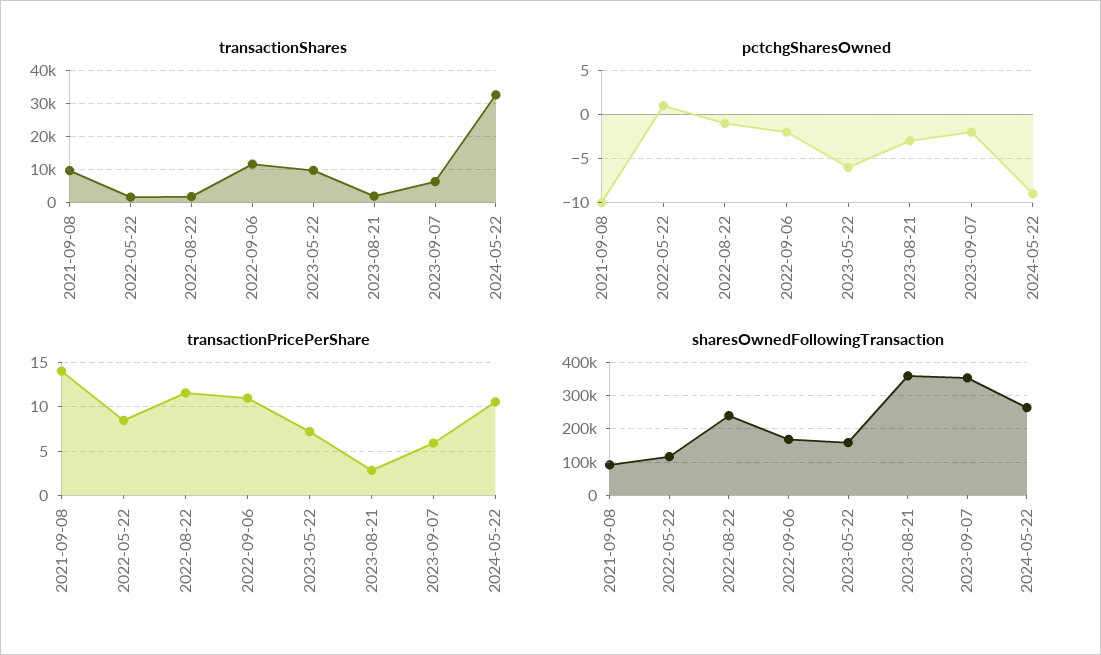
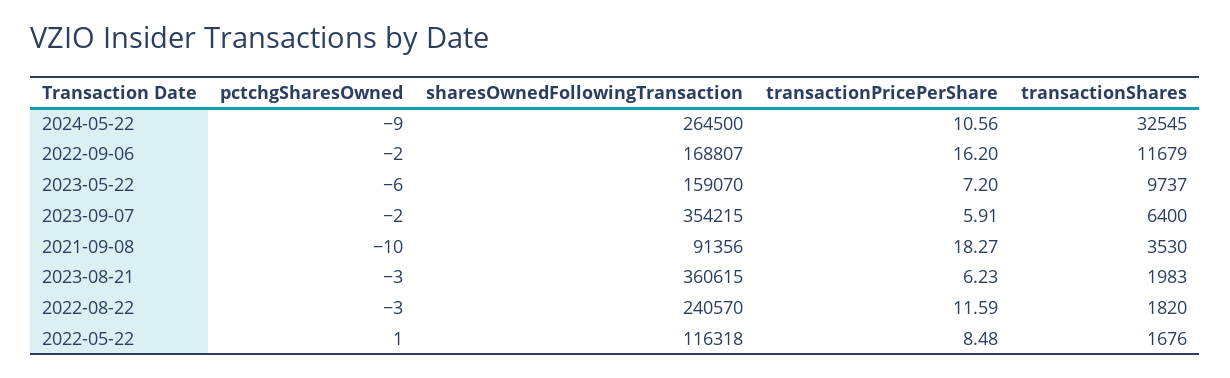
  {
    "transactionShares": {
-     "2021-09-08": 10000,
+     "2021-09-08": 3530,
      "2022-05-22": 1676,
      "2022-08-22": 1820,
      "2022-09-06": 11679,
      "2023-05-22": 9737,
      "2023-08-21": 1983,
      "2023-09-07": 6400,
      "2024-05-22": 32545
    },
    "pctchgSharesOwned": {
      "2021-09-08": -10,
      "2022-05-22": 1,
-     "2022-08-22": -1,
+     "2022-08-22": -3,
      "2022-09-06": -2,
      "2023-05-22": -6,
      "2023-08-21": -3,
      "2023-09-07": -2,
      "2024-05-22": -9
    },
    "transactionPricePerShare": {
-     "2021-09-08": 14,
+     "2021-09-08": 18.27,
      "2022-05-22": 8.48,
      "2022-08-22": 11.59,
-     "2022-09-06": 11,
+     "2022-09-06": 16.2,
      "2023-05-22": 7.2,
-     "2023-08-21": 3,
+     "2023-08-21": 6.23,
      "2023-09-07": 5.91,
      "2024-05-22": 10.56
    },
    "sharesOwnedFollowingTransaction": {
      "2021-09-08": 91356,
      "2022-05-22": 116318,
      "2022-08-22": 240570,
      "2022-09-06": 168807,
      "2023-05-22": 159070,
      "2023-08-21": 360615,
      "2023-09-07": 354215,
      "2024-05-22": 264500
    }
  }

